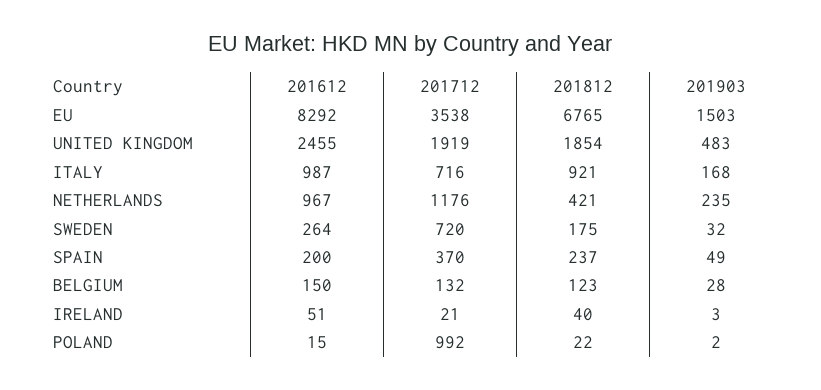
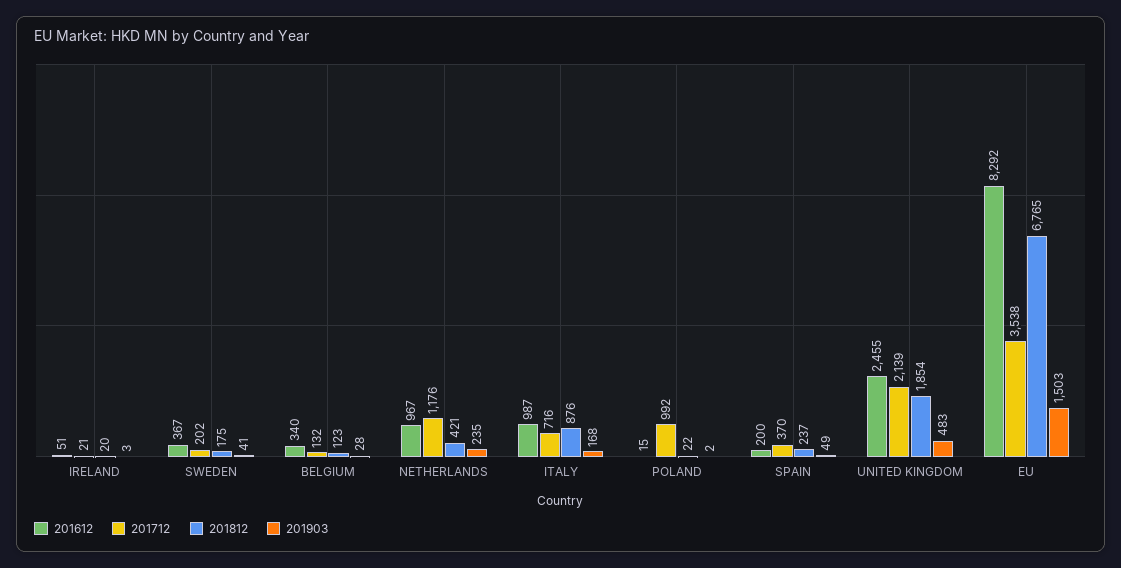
  {
    "201612": {
      "EU": 8292,
      "UNITED KINGDOM": 2455,
      "ITALY": 987,
      "NETHERLANDS": 967,
-     "SWEDEN": 264,
+     "SWEDEN": 367,
      "SPAIN": 200,
-     "BELGIUM": 150,
+     "BELGIUM": 340,
      "IRELAND": 51,
      "POLAND": 15
    },
    "201712": {
      "EU": 3538,
-     "UNITED KINGDOM": 1919,
+     "UNITED KINGDOM": 2139,
      "ITALY": 716,
      "NETHERLANDS": 1176,
-     "SWEDEN": 720,
+     "SWEDEN": 202,
      "SPAIN": 370,
      "BELGIUM": 132,
      "IRELAND": 21,
      "POLAND": 992
    },
    "201812": {
      "EU": 6765,
      "UNITED KINGDOM": 1854,
-     "ITALY": 921,
+     "ITALY": 876,
      "NETHERLANDS": 421,
      "SWEDEN": 175,
      "SPAIN": 237,
      "BELGIUM": 123,
-     "IRELAND": 40,
+     "IRELAND": 20,
      "POLAND": 22
    },
    "201903": {
      "EU": 1503,
      "UNITED KINGDOM": 483,
      "ITALY": 168,
      "NETHERLANDS": 235,
-     "SWEDEN": 32,
+     "SWEDEN": 41,
      "SPAIN": 49,
      "BELGIUM": 28,
      "IRELAND": 3,
      "POLAND": 2
    }
  }

